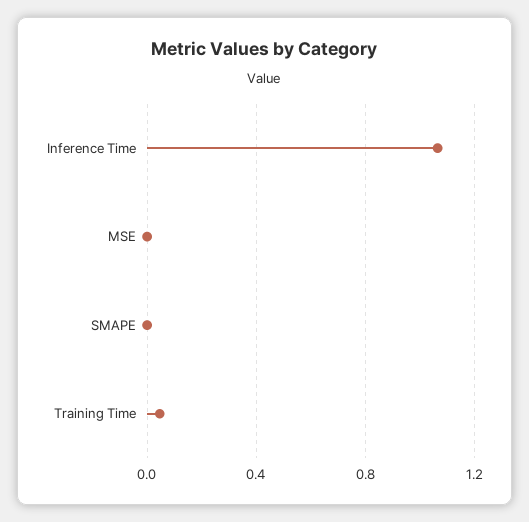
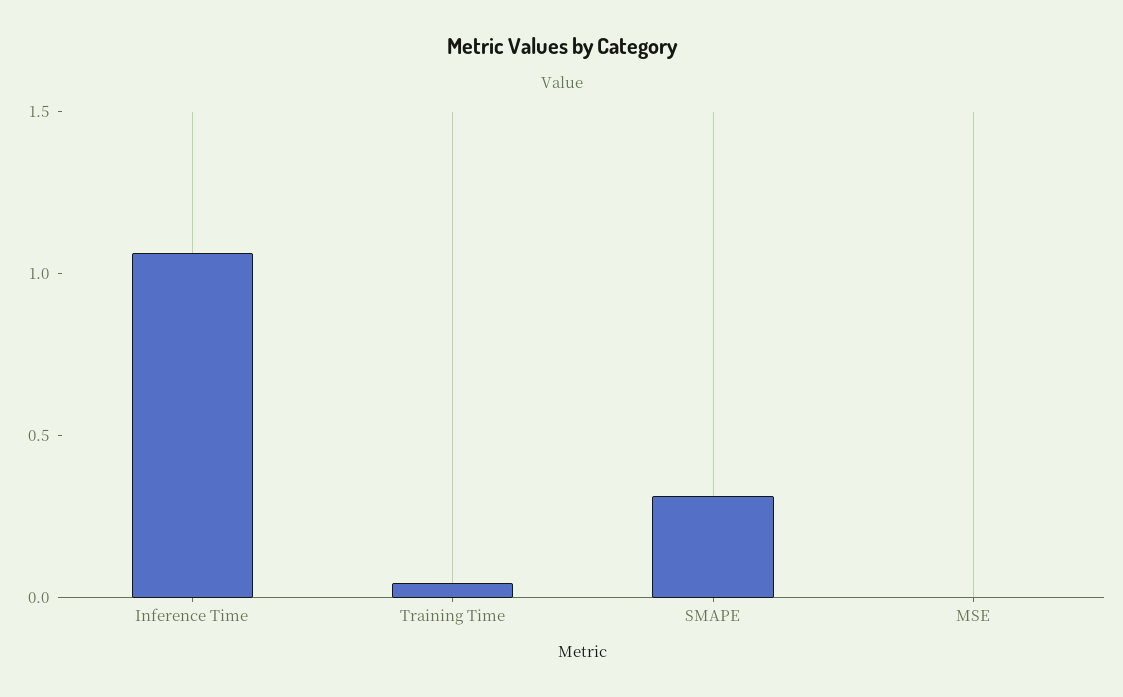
  {
    "Inference Time": 1.05,
    "MSE": 0,
-   "SMAPE": 0,
+   "SMAPE": 0.3,
    "Training Time": 0.05
  }

